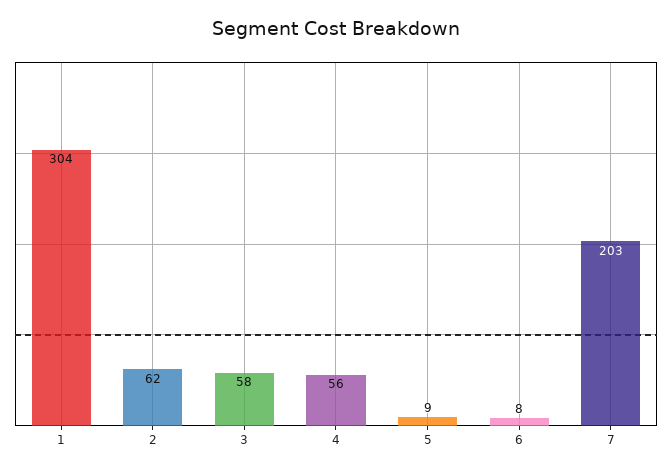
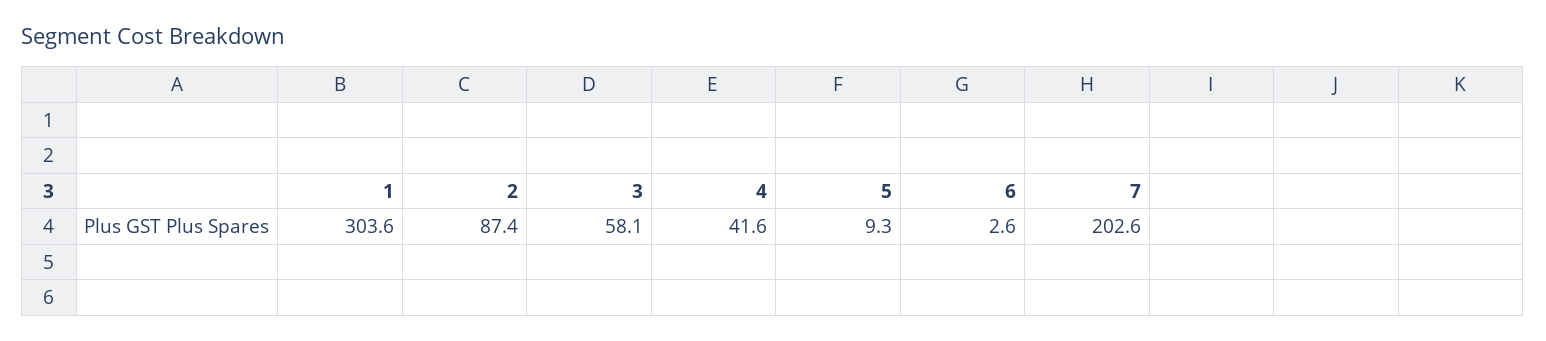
  {
    "1": 303.6,
-   "2": 62,
+   "2": 87.4,
    "3": 58.1,
-   "4": 56,
+   "4": 41.6,
    "5": 9.3,
-   "6": 8,
+   "6": 2.6,
    "7": 202.6
  }

